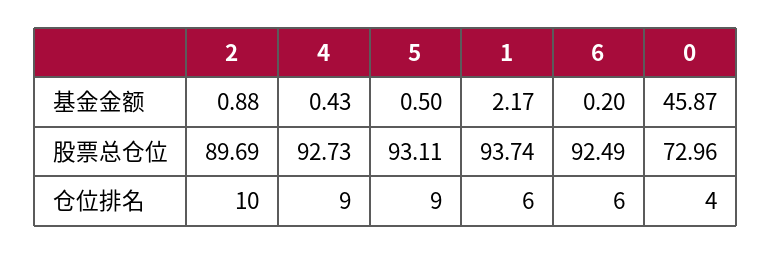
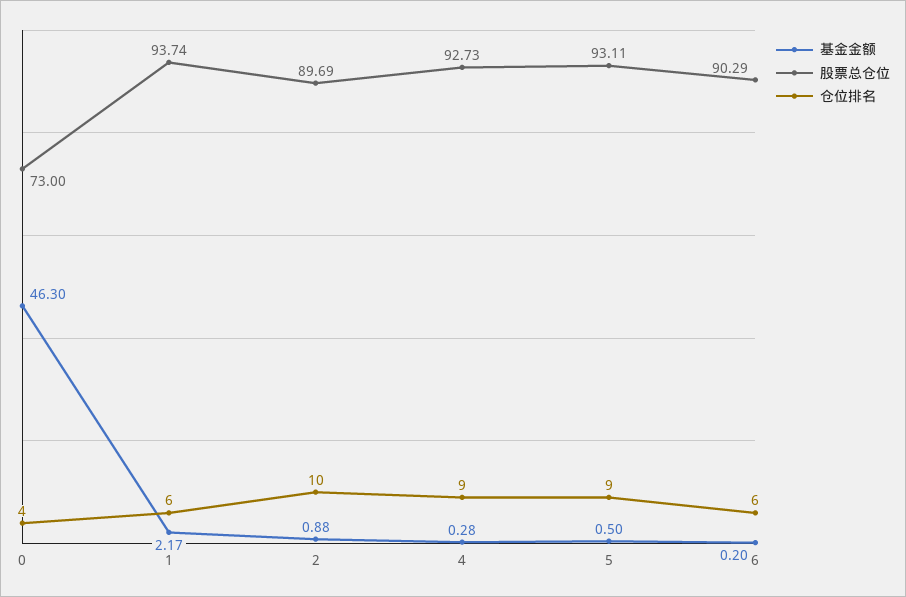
  {
    "基金金额": {
      "2": 0.88,
-     "4": 0.43,
+     "4": 0.28,
      "5": 0.5,
      "1": 2.17,
      "6": 0.2,
-     "0": 45.87
+     "0": 46.3
    },
    "股票总仓位": {
      "2": 89.69,
      "4": 92.73,
      "5": 93.11,
      "1": 93.74,
-     "6": 92.49,
+     "6": 90.29,
-     "0": 72.96
+     "0": 73
    },
    "仓位排名": {
      "2": 10,
      "4": 9,
      "5": 9,
      "1": 6,
      "6": 6,
      "0": 4
    }
  }

